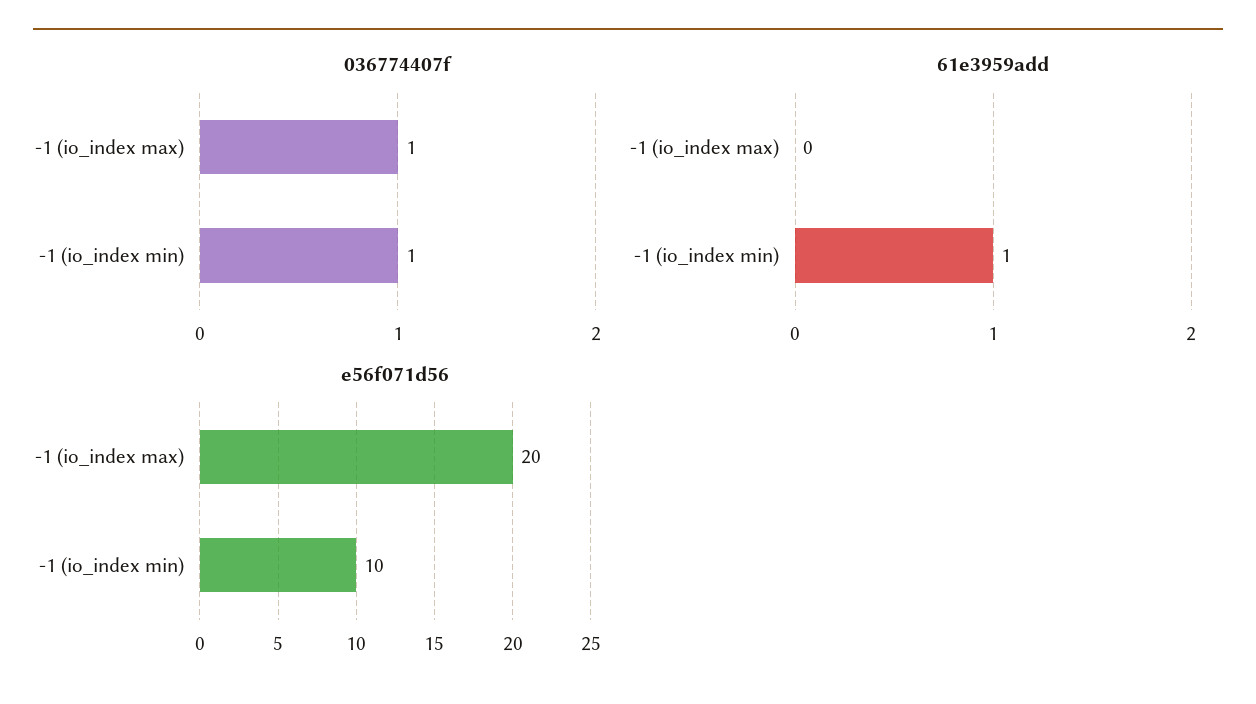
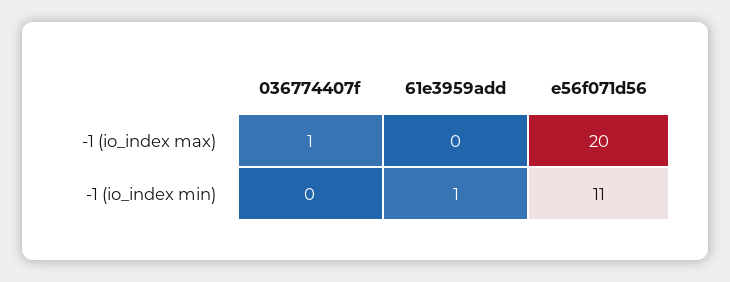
  {
    "036774407f": {
      "-1 (io_index max)": 1,
-     "-1 (io_index min)": 1
+     "-1 (io_index min)": 0
    },
    "61e3959add": {
      "-1 (io_index max)": 0,
      "-1 (io_index min)": 1
    },
    "e56f071d56": {
      "-1 (io_index max)": 20,
-     "-1 (io_index min)": 10
+     "-1 (io_index min)": 11
    }
  }

